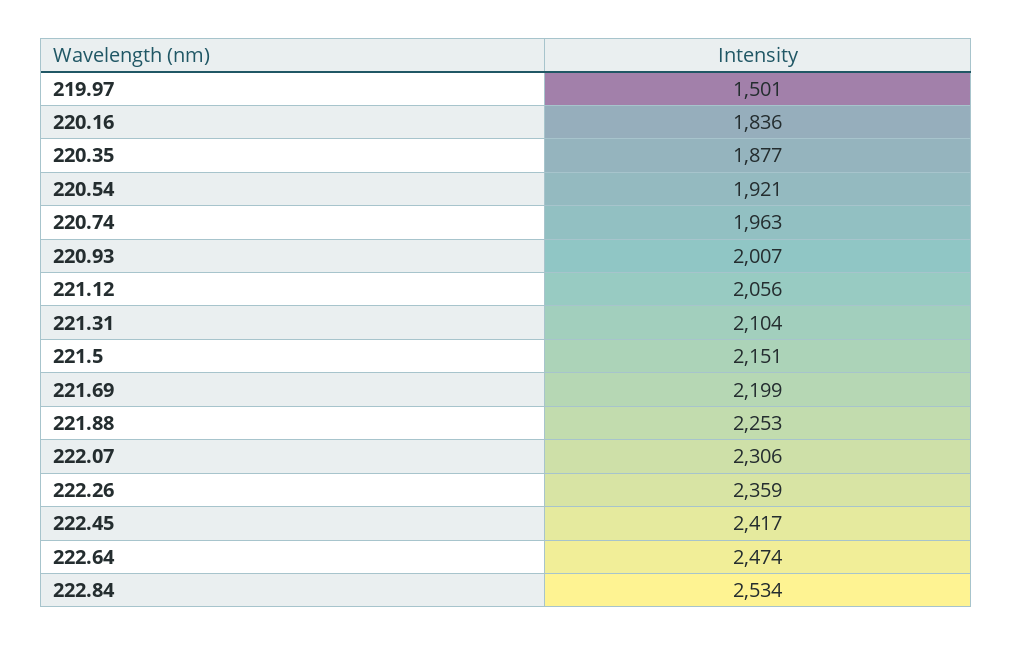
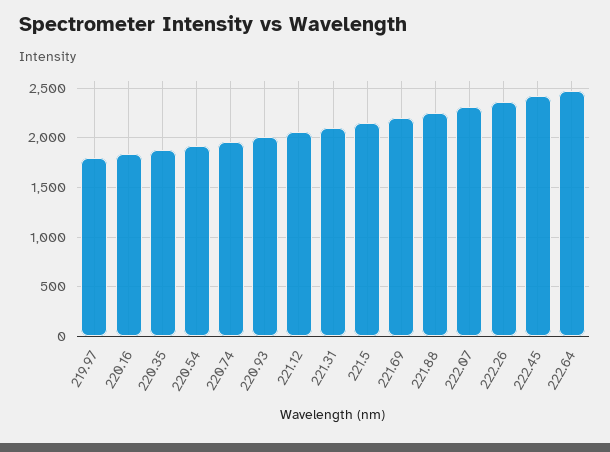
  {
-   "219.97": 1501,
+   "219.97": 1800,
    "220.16": 1836,
    "220.35": 1877,
    "220.54": 1921,
    "220.74": 1963,
    "220.93": 2007,
    "221.12": 2056,
    "221.31": 2104,
    "221.5": 2151,
    "221.69": 2199,
    "221.88": 2253,
    "222.07": 2306,
    "222.26": 2359,
    "222.45": 2417,
-   "222.64": 2474,
+   "222.64": 2474
-   "222.84": 2534
  }

